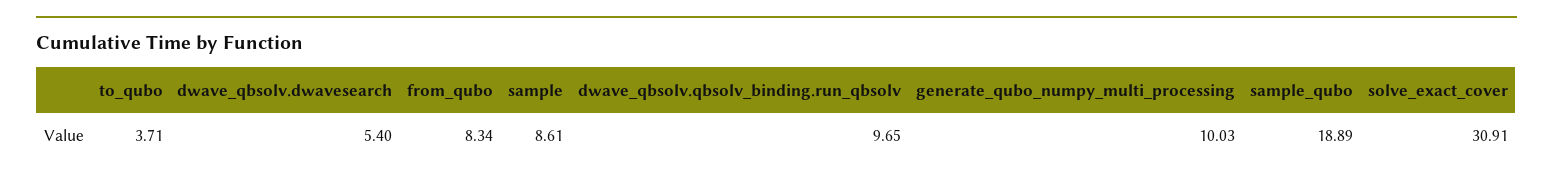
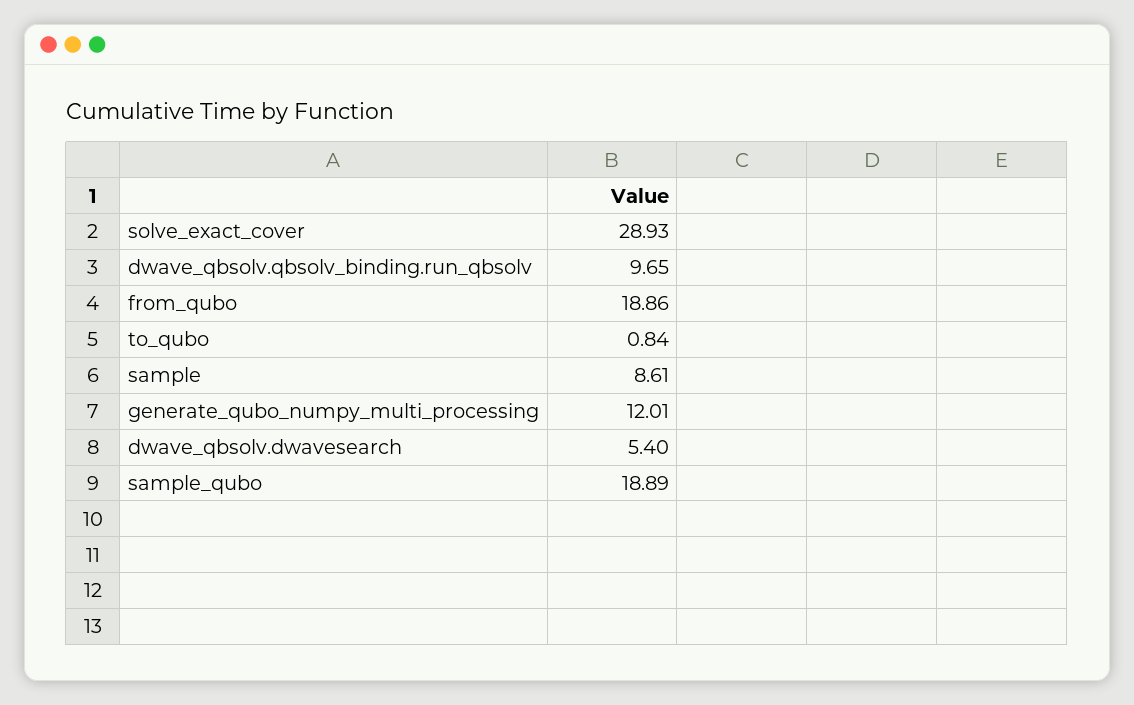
  {
-   "to_qubo": 3.71,
+   "to_qubo": 0.84,
    "dwave_qbsolv.dwavesearch": 5.4,
-   "from_qubo": 8.34,
+   "from_qubo": 18.86,
    "sample": 8.61,
    "dwave_qbsolv.qbsolv_binding.run_qbsolv": 9.65,
-   "generate_qubo_numpy_multi_processing": 10.03,
+   "generate_qubo_numpy_multi_processing": 12.01,
    "sample_qubo": 18.89,
-   "solve_exact_cover": 30.91
+   "solve_exact_cover": 28.93
  }

